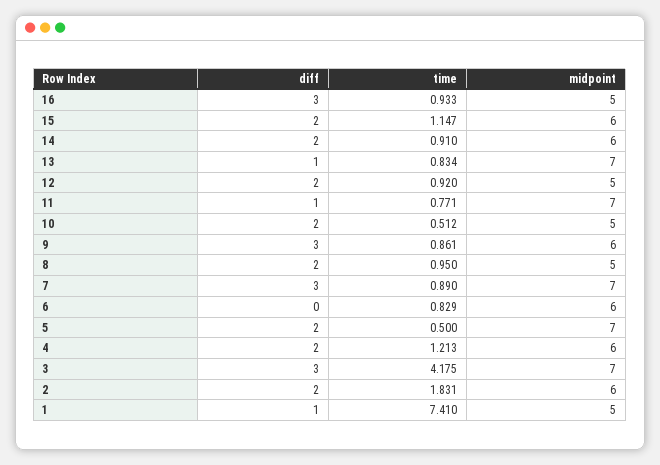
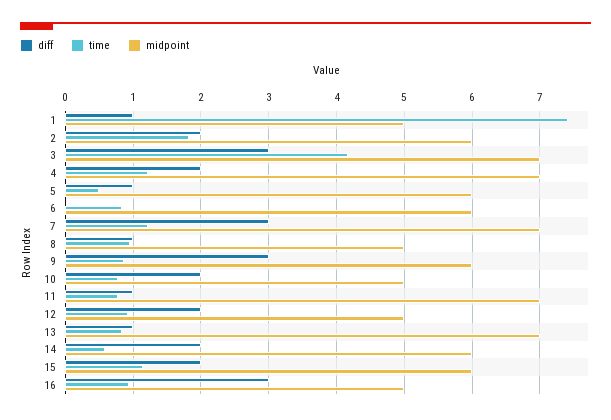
  {
    "diff": {
      "16": 3,
      "15": 2,
      "14": 2,
      "13": 1,
      "12": 2,
      "11": 1,
      "10": 2,
      "9": 3,
-     "8": 2,
+     "8": 1,
      "7": 3,
      "6": 0,
-     "5": 2,
+     "5": 1,
      "4": 2,
      "3": 3,
      "2": 2,
      "1": 1
    },
    "time": {
      "16": 0.933,
      "15": 1.147,
-     "14": 0.91,
+     "14": 0.6,
      "13": 0.834,
      "12": 0.92,
      "11": 0.771,
-     "10": 0.512,
+     "10": 0.8,
      "9": 0.861,
      "8": 0.95,
-     "7": 0.89,
+     "7": 1.2,
      "6": 0.829,
      "5": 0.5,
      "4": 1.213,
      "3": 4.175,
      "2": 1.831,
      "1": 7.41
    },
    "midpoint": {
      "16": 5,
      "15": 6,
      "14": 6,
      "13": 7,
      "12": 5,
      "11": 7,
      "10": 5,
      "9": 6,
      "8": 5,
      "7": 7,
      "6": 6,
-     "5": 7,
+     "5": 6,
-     "4": 6,
+     "4": 7,
      "3": 7,
      "2": 6,
      "1": 5
    }
  }

